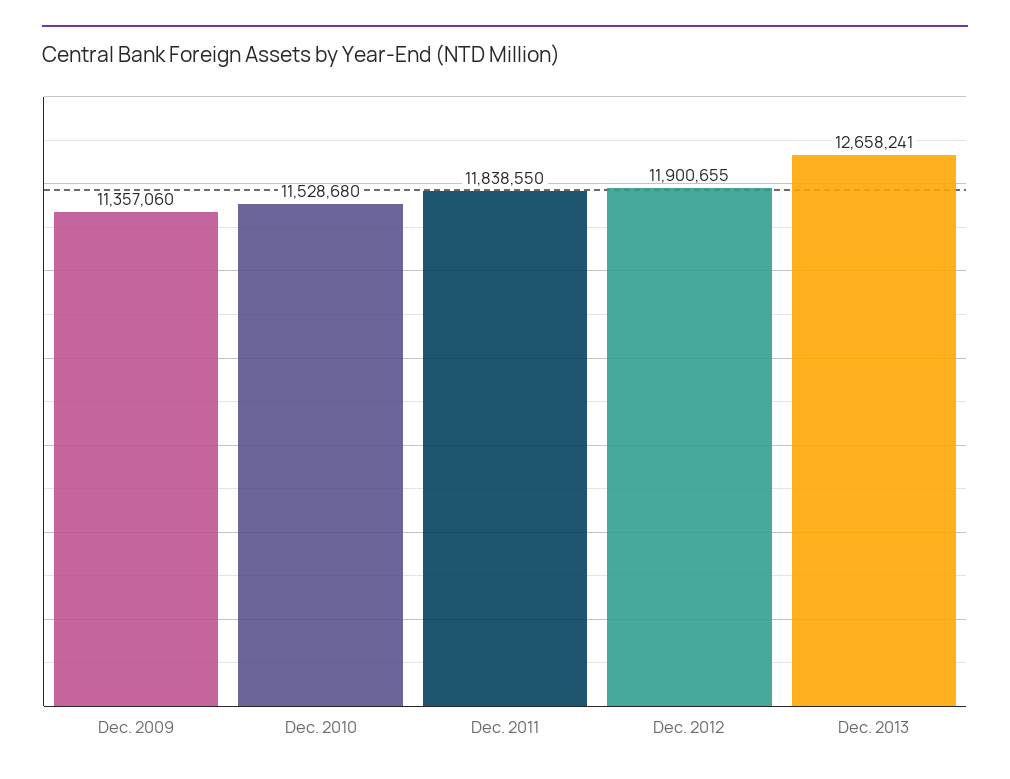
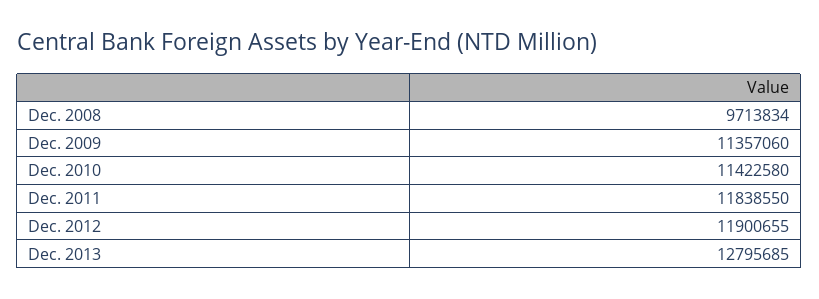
  {
    "Dec. 2009": 11357060,
-   "Dec. 2010": 11528680,
+   "Dec. 2010": 11422580,
    "Dec. 2011": 11838550,
    "Dec. 2012": 11900655,
-   "Dec. 2013": 12658241
+   "Dec. 2013": 12795685,
+   "Dec. 2008": 9713834
  }

